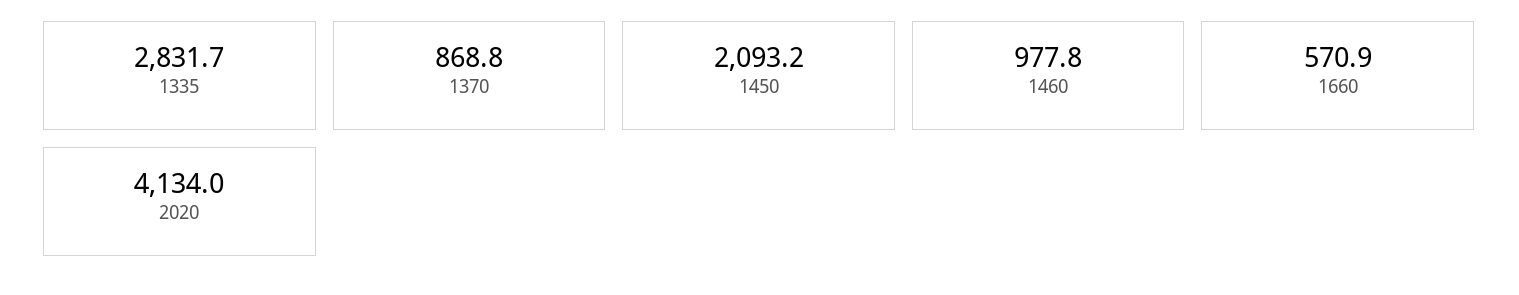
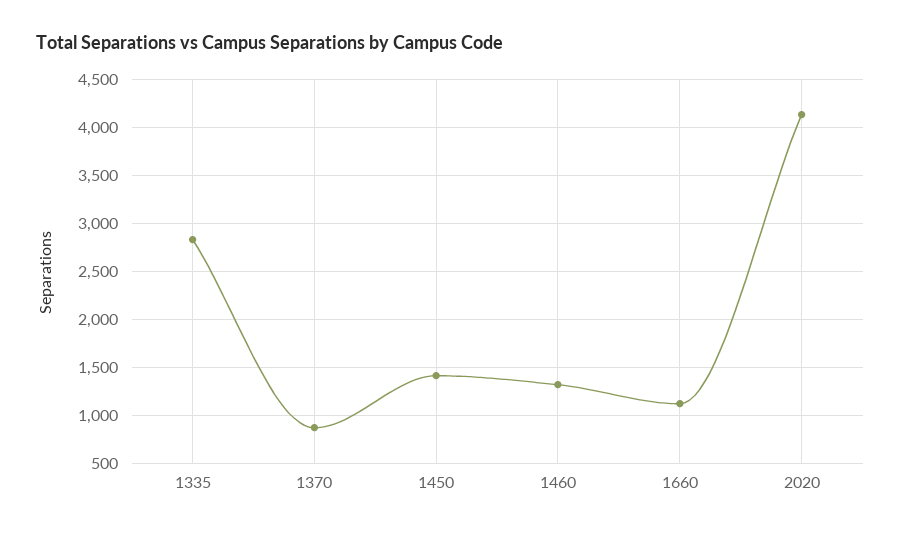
  {
    "1335": 2831.7,
    "1370": 868.8,
-   "1450": 2093.2,
+   "1450": 1400,
-   "1460": 977.8,
+   "1460": 1300,
-   "1660": 570.9,
+   "1660": 1100,
    "2020": 4134
  }

